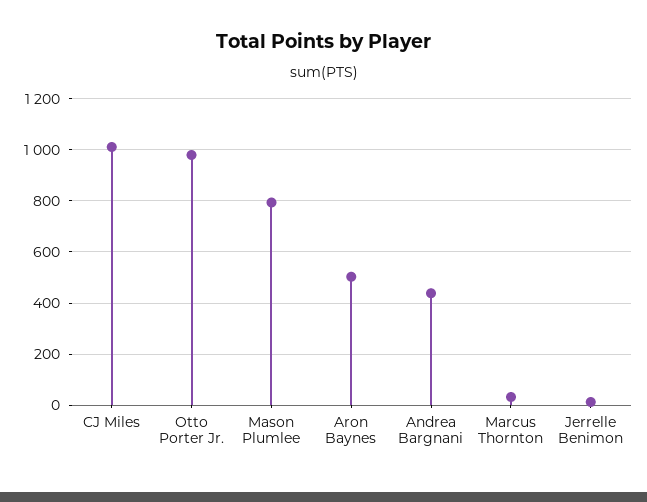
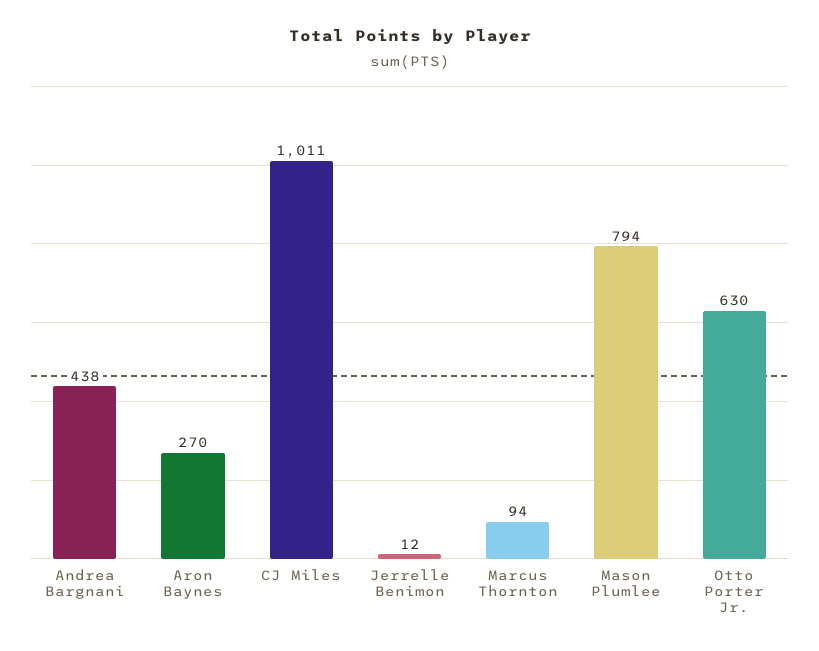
  {
    "CJ Miles": 1011,
-   "Otto Porter Jr.": 975,
+   "Otto Porter Jr.": 630,
    "Mason Plumlee": 794,
-   "Aron Baynes": 500,
+   "Aron Baynes": 270,
    "Andrea Bargnani": 438,
-   "Marcus Thornton": 25,
+   "Marcus Thornton": 94,
    "Jerrelle Benimon": 12
  }

